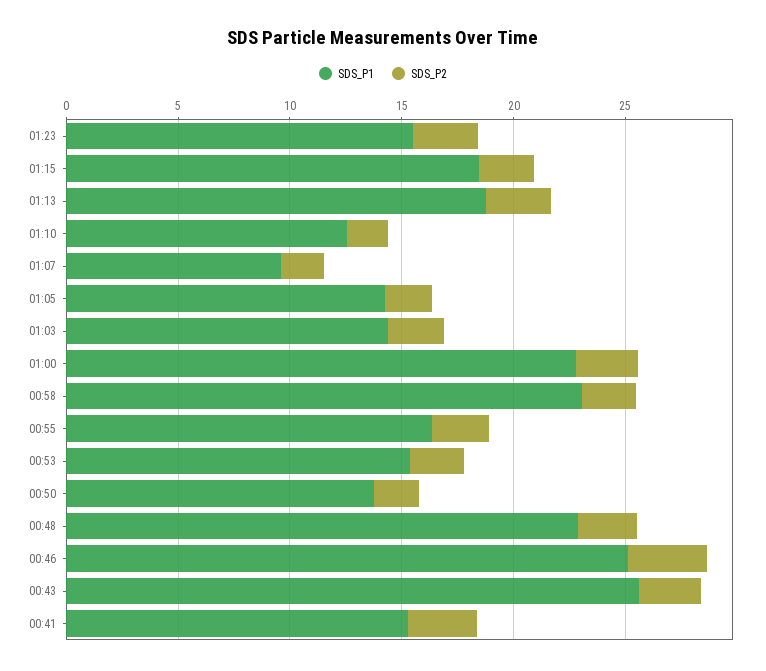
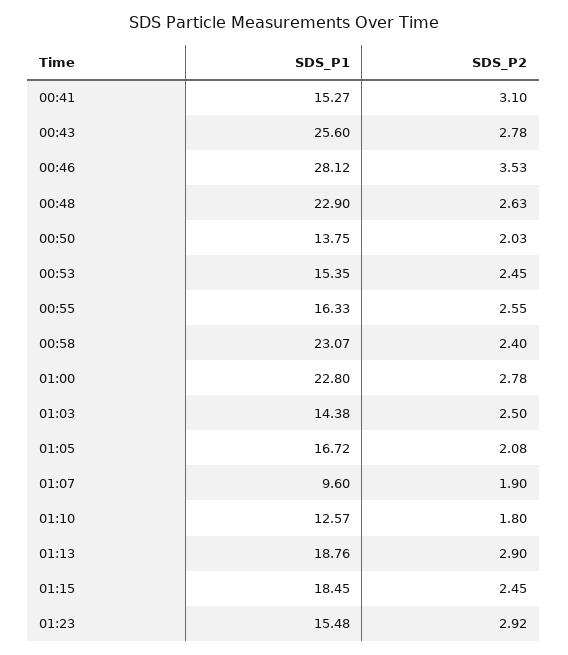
  {
    "SDS_P1": {
      "01:23": 15.48,
      "01:15": 18.45,
      "01:13": 18.76,
      "01:10": 12.57,
      "01:07": 9.6,
-     "01:05": 14,
+     "01:05": 16.72,
      "01:03": 14.38,
      "01:00": 22.8,
      "00:58": 23.07,
      "00:55": 16.33,
      "00:53": 15.35,
      "00:50": 13.75,
      "00:48": 22.9,
-     "00:46": 25,
+     "00:46": 28.12,
      "00:43": 25.6,
      "00:41": 15.27
    },
    "SDS_P2": {
      "01:23": 2.92,
      "01:15": 2.45,
      "01:13": 2.9,
      "01:10": 1.8,
      "01:07": 1.9,
      "01:05": 2.08,
      "01:03": 2.5,
      "01:00": 2.78,
      "00:58": 2.4,
      "00:55": 2.55,
      "00:53": 2.45,
      "00:50": 2.03,
      "00:48": 2.63,
      "00:46": 3.53,
      "00:43": 2.78,
      "00:41": 3.1
    }
  }

